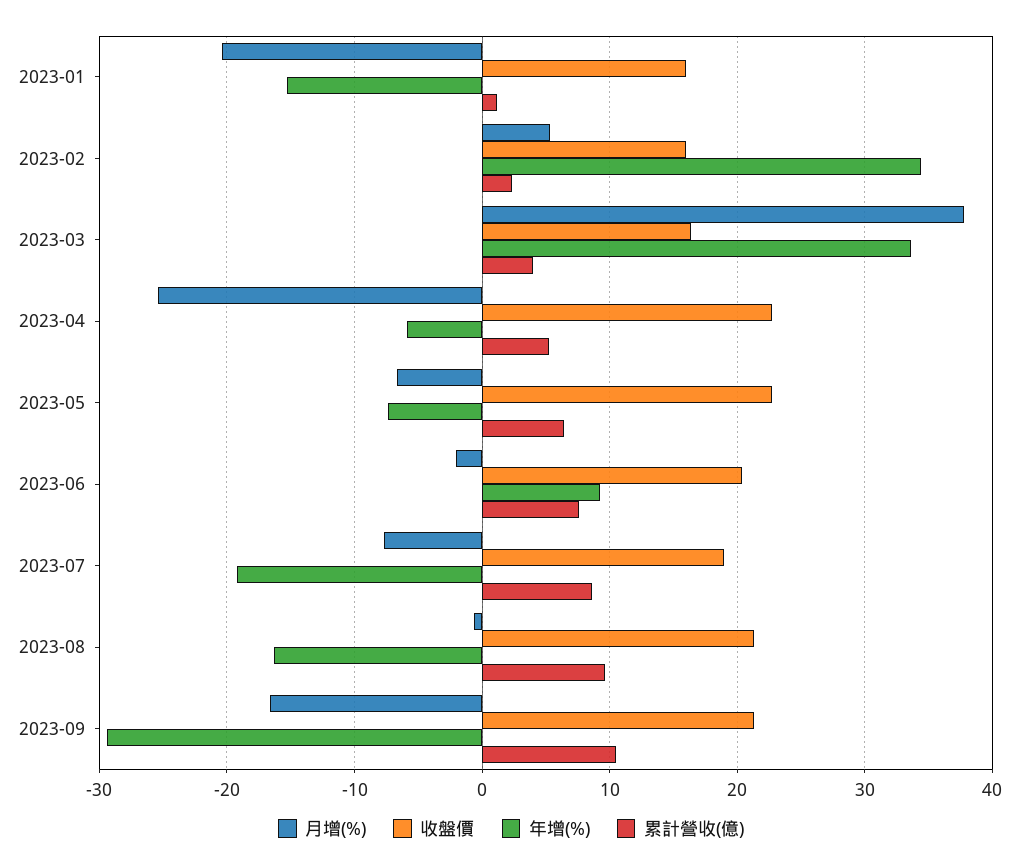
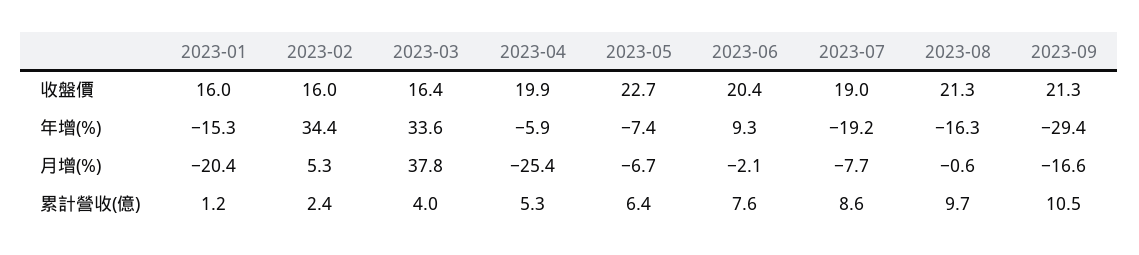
  {
    "月增(%)": {
      "2023-01": -20.4,
      "2023-02": 5.3,
      "2023-03": 37.8,
      "2023-04": -25.4,
      "2023-05": -6.7,
      "2023-06": -2.1,
      "2023-07": -7.7,
      "2023-08": -0.6,
      "2023-09": -16.6
    },
    "收盤價": {
      "2023-01": 16,
      "2023-02": 16,
      "2023-03": 16.4,
-     "2023-04": 23,
+     "2023-04": 19.9,
      "2023-05": 22.7,
      "2023-06": 20.4,
      "2023-07": 19,
      "2023-08": 21.3,
      "2023-09": 21.3
    },
    "年增(%)": {
      "2023-01": -15.3,
      "2023-02": 34.4,
      "2023-03": 33.6,
      "2023-04": -5.9,
      "2023-05": -7.4,
      "2023-06": 9.3,
      "2023-07": -19.2,
      "2023-08": -16.3,
      "2023-09": -29.4
    },
    "累計營收(億)": {
      "2023-01": 1.2,
      "2023-02": 2.4,
      "2023-03": 4,
      "2023-04": 5.3,
      "2023-05": 6.4,
      "2023-06": 7.6,
      "2023-07": 8.6,
      "2023-08": 9.7,
      "2023-09": 10.5
    }
  }

